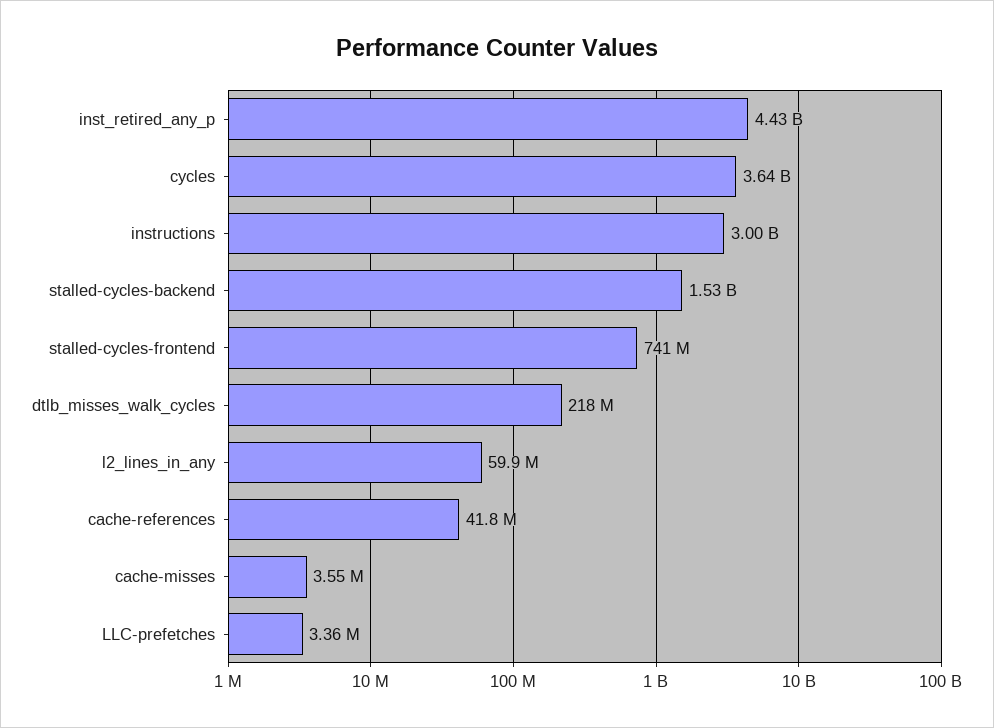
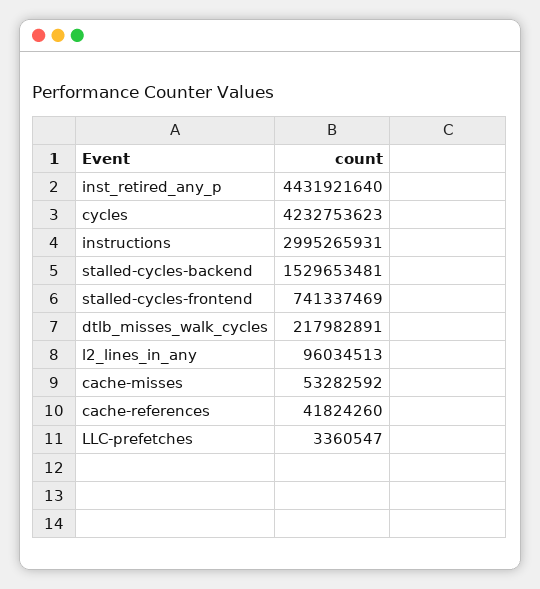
  {
    "inst_retired_any_p": 4431921640,
-   "cycles": 3640000000,
+   "cycles": 4232753623,
    "instructions": 2995265931,
    "stalled-cycles-backend": 1529653481,
    "stalled-cycles-frontend": 741337469,
    "dtlb_misses_walk_cycles": 217982891,
-   "l2_lines_in_any": 59900000,
+   "l2_lines_in_any": 96034513,
    "cache-references": 41824260,
-   "cache-misses": 3550000,
+   "cache-misses": 53282592,
    "LLC-prefetches": 3360547
  }

